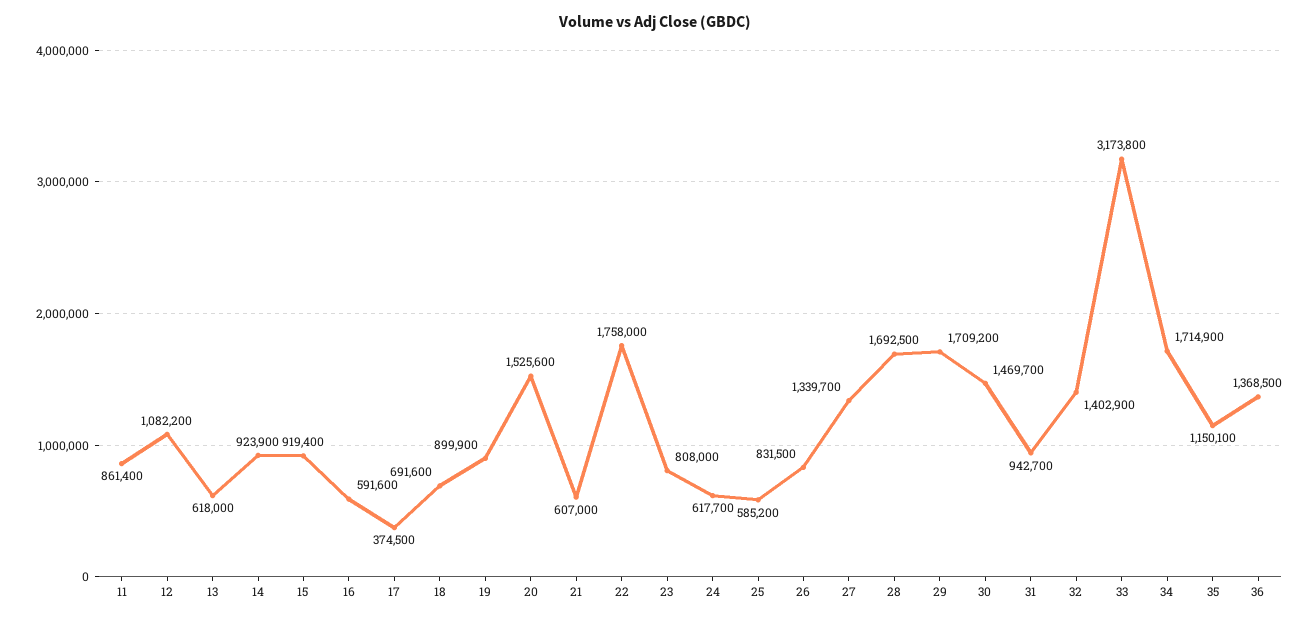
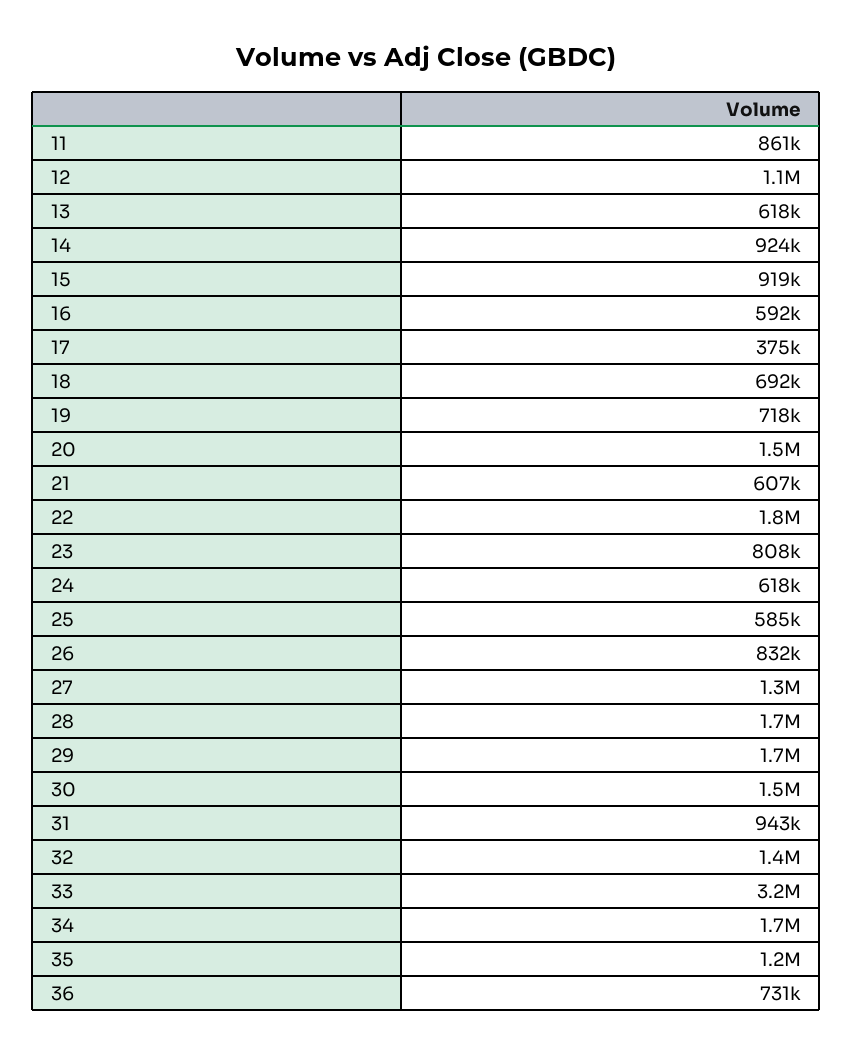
  {
    "11": 861400,
    "12": 1082200,
    "13": 618000,
    "14": 923900,
    "15": 919400,
    "16": 591600,
    "17": 374500,
    "18": 691600,
-   "19": 899900,
+   "19": 718000,
    "20": 1525600,
    "21": 607000,
    "22": 1758000,
    "23": 808000,
    "24": 617700,
    "25": 585200,
    "26": 831500,
    "27": 1339700,
    "28": 1692500,
    "29": 1709200,
    "30": 1469700,
    "31": 942700,
    "32": 1402900,
    "33": 3173800,
    "34": 1714900,
    "35": 1150100,
-   "36": 1368500
+   "36": 731000
  }

